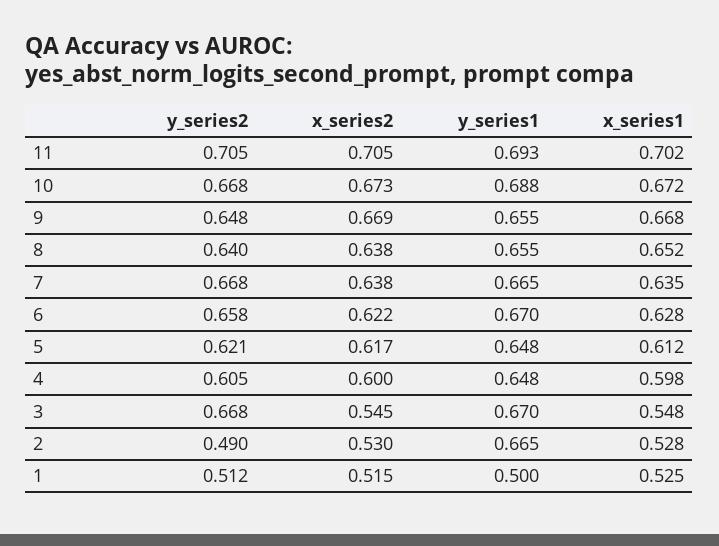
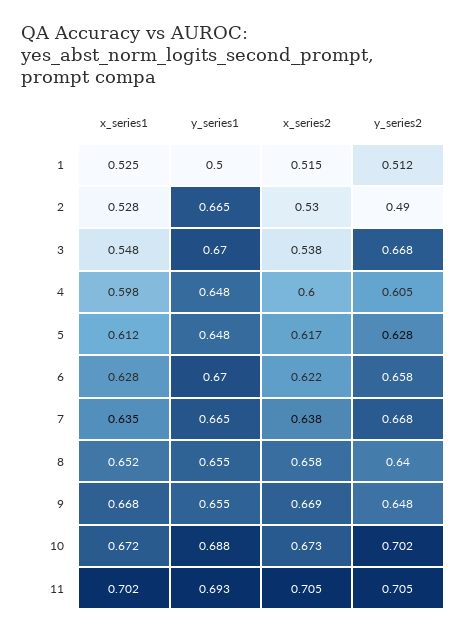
  {
    "y_series2": {
      "11": 0.705,
-     "10": 0.668,
+     "10": 0.702,
      "9": 0.648,
      "8": 0.64,
      "7": 0.668,
      "6": 0.658,
-     "5": 0.621,
+     "5": 0.628,
      "4": 0.605,
      "3": 0.668,
      "2": 0.49,
      "1": 0.512
    },
    "x_series2": {
      "11": 0.705,
      "10": 0.673,
      "9": 0.669,
-     "8": 0.638,
+     "8": 0.658,
      "7": 0.638,
      "6": 0.622,
      "5": 0.617,
      "4": 0.6,
-     "3": 0.545,
+     "3": 0.538,
      "2": 0.53,
      "1": 0.515
    },
    "y_series1": {
      "11": 0.693,
      "10": 0.688,
      "9": 0.655,
      "8": 0.655,
      "7": 0.665,
      "6": 0.67,
      "5": 0.648,
      "4": 0.648,
      "3": 0.67,
      "2": 0.665,
      "1": 0.5
    },
    "x_series1": {
      "11": 0.702,
      "10": 0.672,
      "9": 0.668,
      "8": 0.652,
      "7": 0.635,
      "6": 0.628,
      "5": 0.612,
      "4": 0.598,
      "3": 0.548,
      "2": 0.528,
      "1": 0.525
    }
  }

